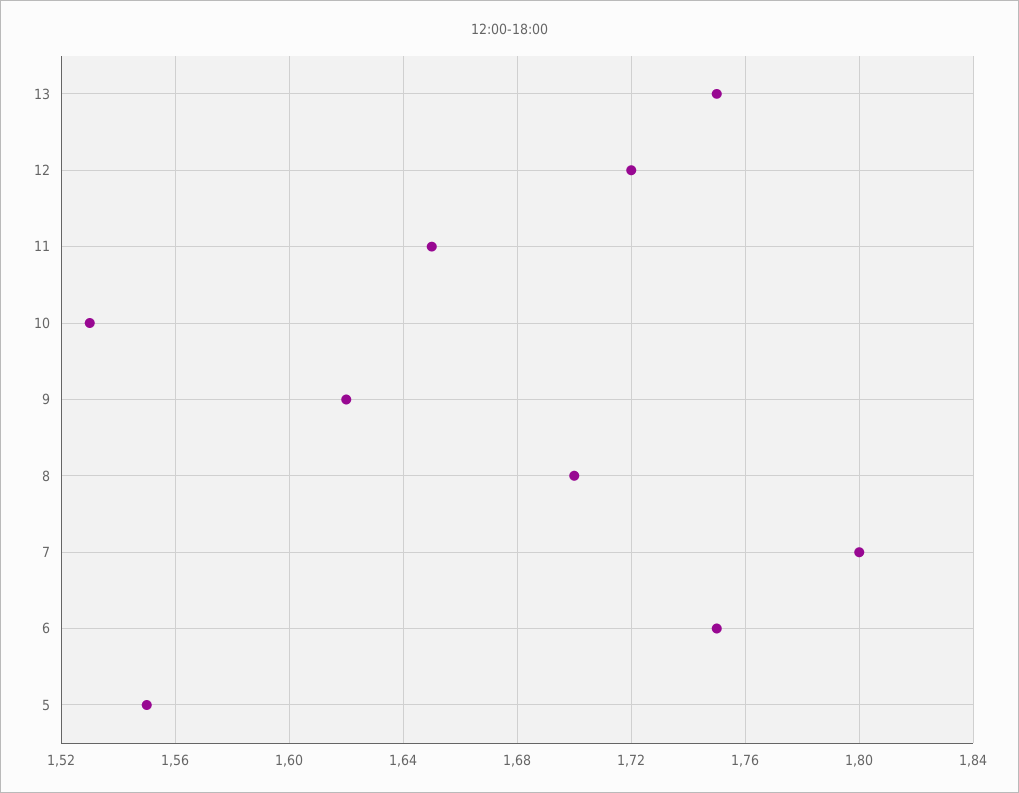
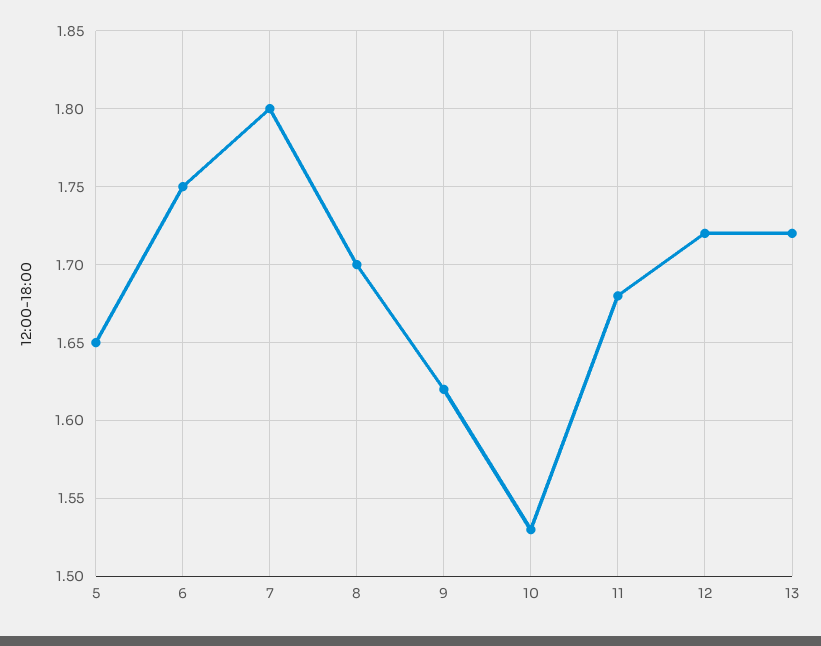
  {
-   "13": 1.75,
+   "13": 1.72,
    "12": 1.72,
-   "11": 1.65,
+   "11": 1.68,
    "10": 1.53,
    "9": 1.62,
    "8": 1.7,
    "7": 1.8,
    "6": 1.75,
-   "5": 1.55
+   "5": 1.65
  }

